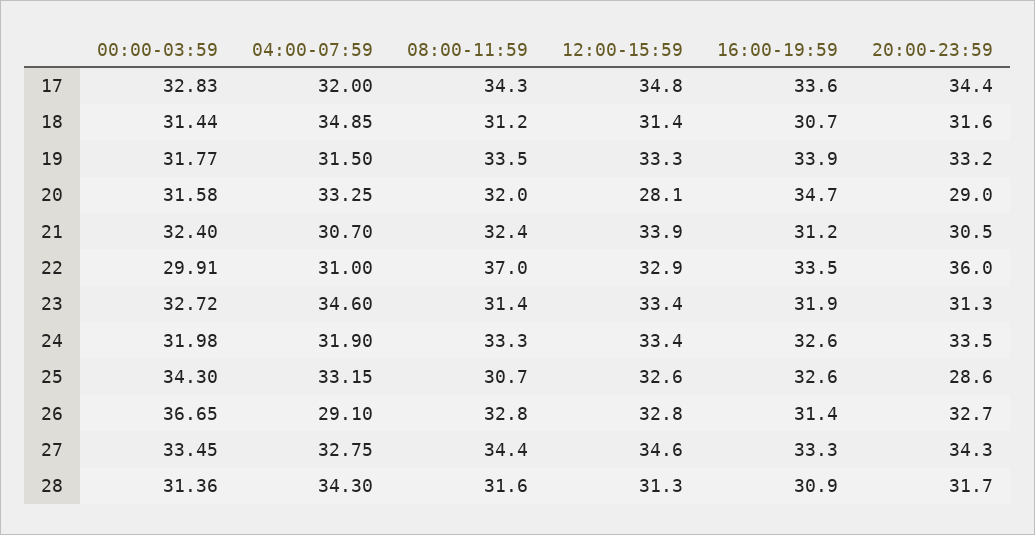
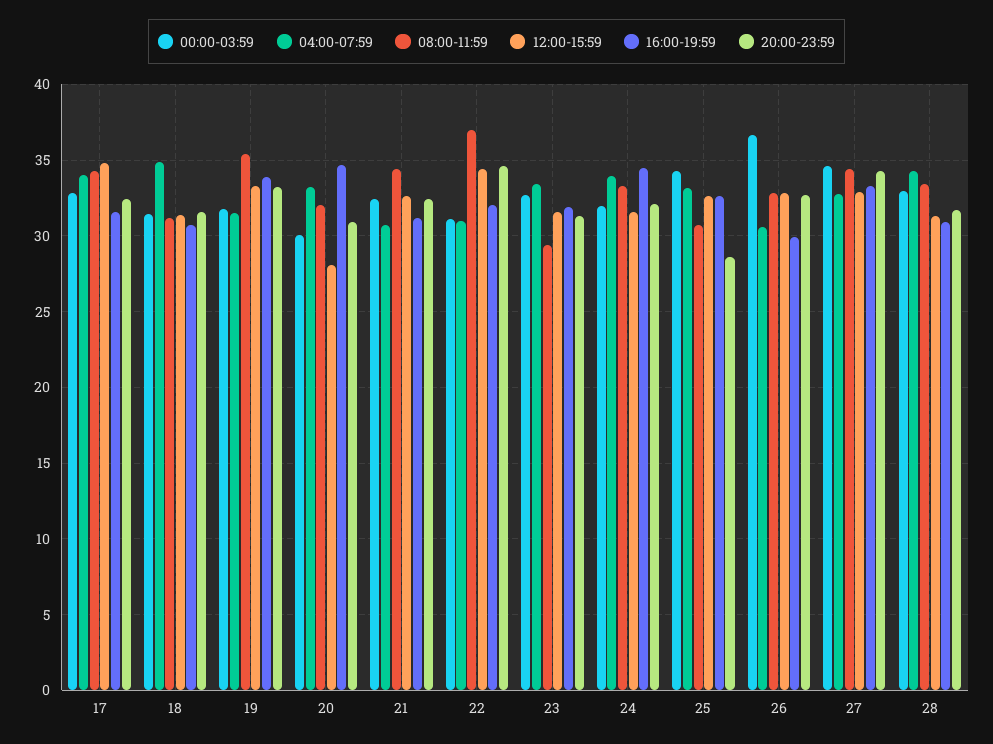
  {
    "00:00-03:59": {
      "17": 32.83,
      "18": 31.44,
      "19": 31.77,
-     "20": 31.58,
+     "20": 30,
      "21": 32.4,
-     "22": 29.91,
+     "22": 31,
      "23": 32.72,
      "24": 31.98,
      "25": 34.3,
      "26": 36.65,
-     "27": 33.45,
+     "27": 34.5,
-     "28": 31.36
+     "28": 33
    },
    "04:00-07:59": {
-     "17": 32,
+     "17": 34,
      "18": 34.85,
      "19": 31.5,
      "20": 33.25,
      "21": 30.7,
      "22": 31,
-     "23": 34.6,
+     "23": 33.5,
-     "24": 31.9,
+     "24": 34,
      "25": 33.15,
-     "26": 29.1,
+     "26": 30.5,
      "27": 32.75,
      "28": 34.3
    },
    "08:00-11:59": {
      "17": 34.3,
      "18": 31.2,
-     "19": 33.5,
+     "19": 35.5,
      "20": 32,
-     "21": 32.4,
+     "21": 34.5,
      "22": 37,
-     "23": 31.4,
+     "23": 29.5,
      "24": 33.3,
      "25": 30.7,
      "26": 32.8,
      "27": 34.4,
-     "28": 31.6
+     "28": 33.5
    },
    "12:00-15:59": {
      "17": 34.8,
      "18": 31.4,
      "19": 33.3,
      "20": 28.1,
-     "21": 33.9,
+     "21": 32.5,
-     "22": 32.9,
+     "22": 34.5,
-     "23": 33.4,
+     "23": 31.5,
-     "24": 33.4,
+     "24": 31.5,
      "25": 32.6,
      "26": 32.8,
-     "27": 34.6,
+     "27": 33,
      "28": 31.3
    },
    "16:00-19:59": {
-     "17": 33.6,
+     "17": 31.5,
      "18": 30.7,
      "19": 33.9,
      "20": 34.7,
      "21": 31.2,
-     "22": 33.5,
+     "22": 32,
      "23": 31.9,
-     "24": 32.6,
+     "24": 34.5,
      "25": 32.6,
-     "26": 31.4,
+     "26": 30,
      "27": 33.3,
      "28": 30.9
    },
    "20:00-23:59": {
-     "17": 34.4,
+     "17": 32.5,
      "18": 31.6,
      "19": 33.2,
-     "20": 29,
+     "20": 31,
-     "21": 30.5,
+     "21": 32.5,
-     "22": 36,
+     "22": 34.5,
      "23": 31.3,
-     "24": 33.5,
+     "24": 32,
      "25": 28.6,
      "26": 32.7,
      "27": 34.3,
      "28": 31.7
    }
  }

